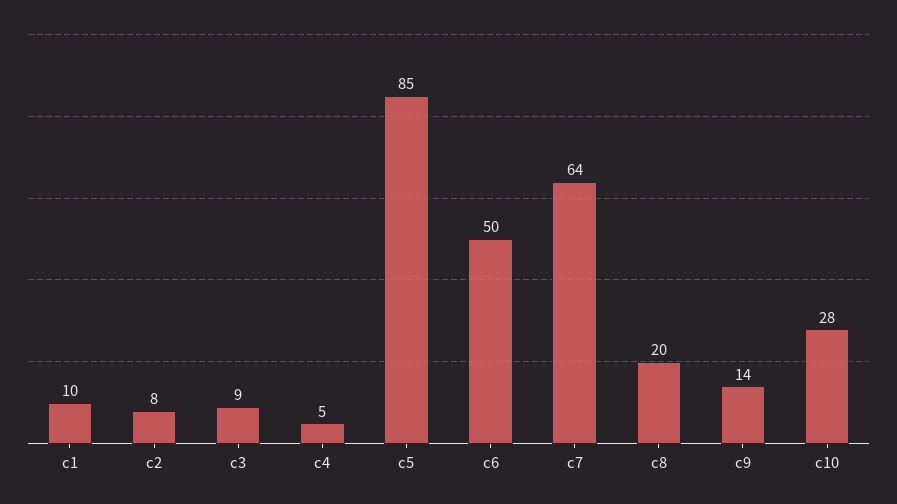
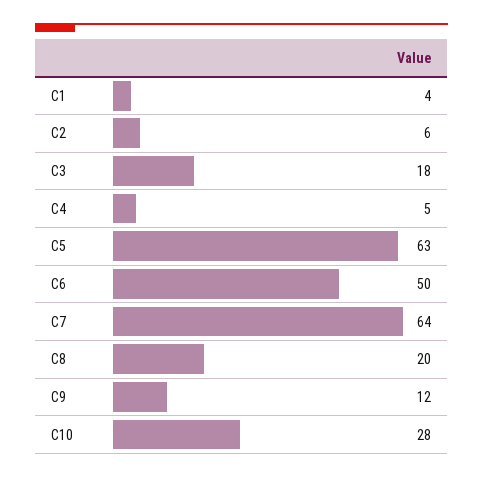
  {
-   "c1": 10,
+   "c1": 4,
-   "c2": 8,
+   "c2": 6,
-   "c3": 9,
+   "c3": 18,
    "c4": 5,
-   "c5": 85,
+   "c5": 63,
    "c6": 50,
    "c7": 64,
    "c8": 20,
-   "c9": 14,
+   "c9": 12,
    "c10": 28
  }

